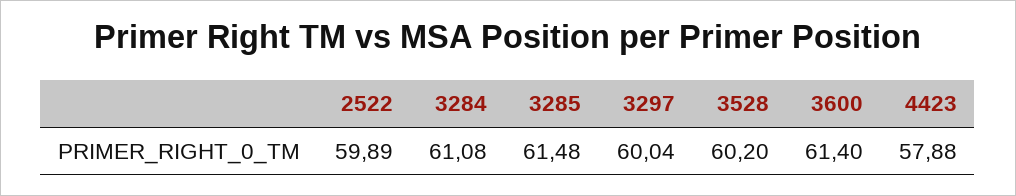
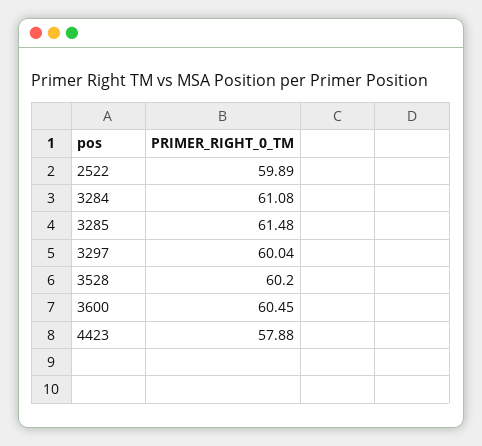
  {
    "2522": 59.89,
    "3284": 61.08,
    "3285": 61.48,
    "3297": 60.04,
    "3528": 60.2,
-   "3600": 61.4,
+   "3600": 60.45,
    "4423": 57.88
  }

